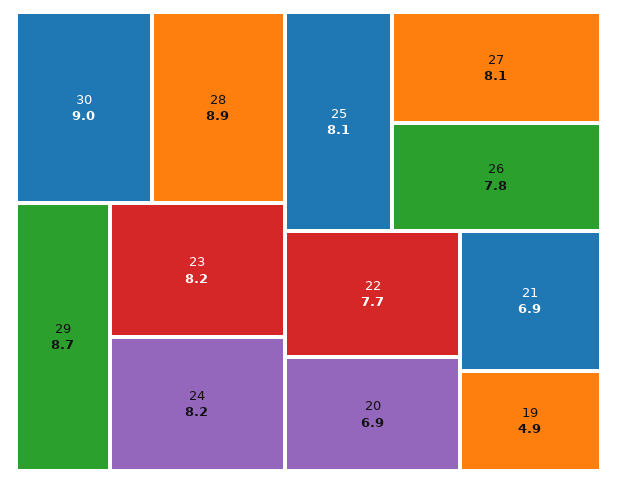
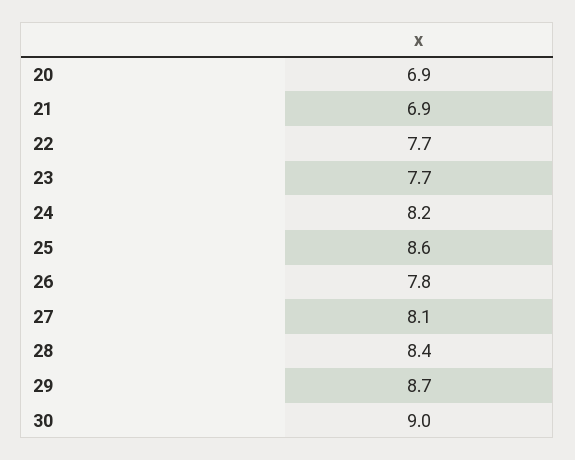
  {
    "30": 9,
-   "28": 8.9,
+   "28": 8.4,
    "29": 8.7,
-   "23": 8.2,
+   "23": 7.7,
    "24": 8.2,
-   "25": 8.1,
+   "25": 8.6,
    "27": 8.1,
    "26": 7.8,
    "22": 7.7,
    "20": 6.9,
-   "21": 6.9,
+   "21": 6.9
-   "19": 4.9
  }

